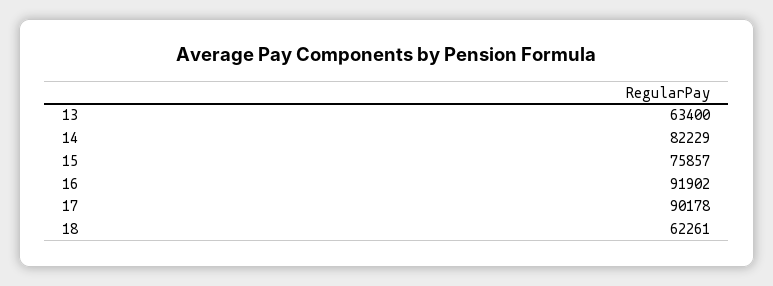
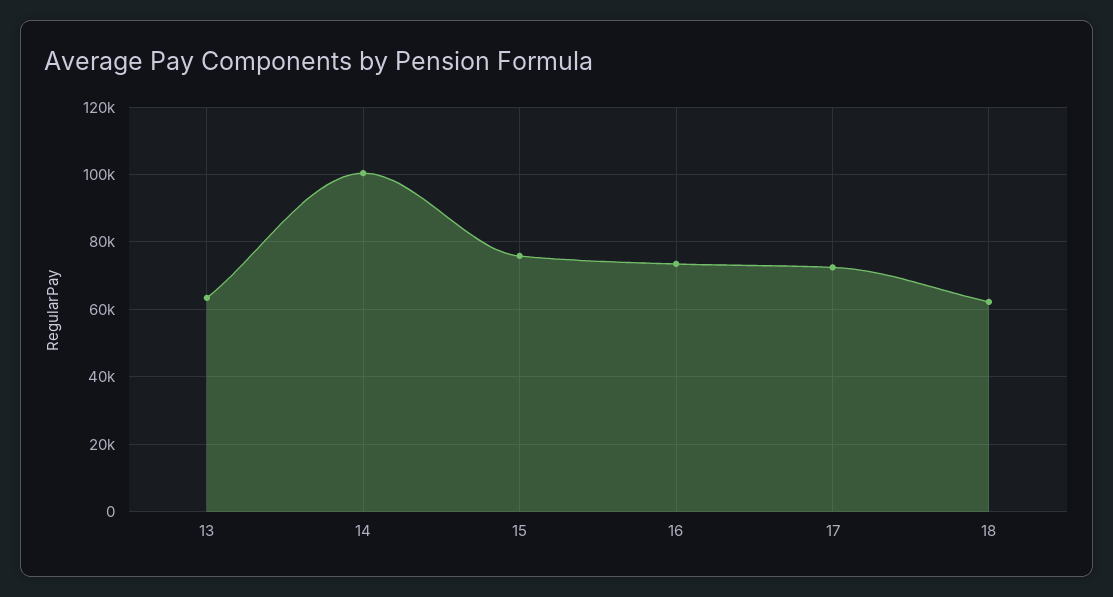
  {
    "13": 63400,
-   "14": 82229,
+   "14": 100000,
    "15": 75857,
-   "16": 91902,
+   "16": 74000,
-   "17": 90178,
+   "17": 72000,
    "18": 62261
  }

